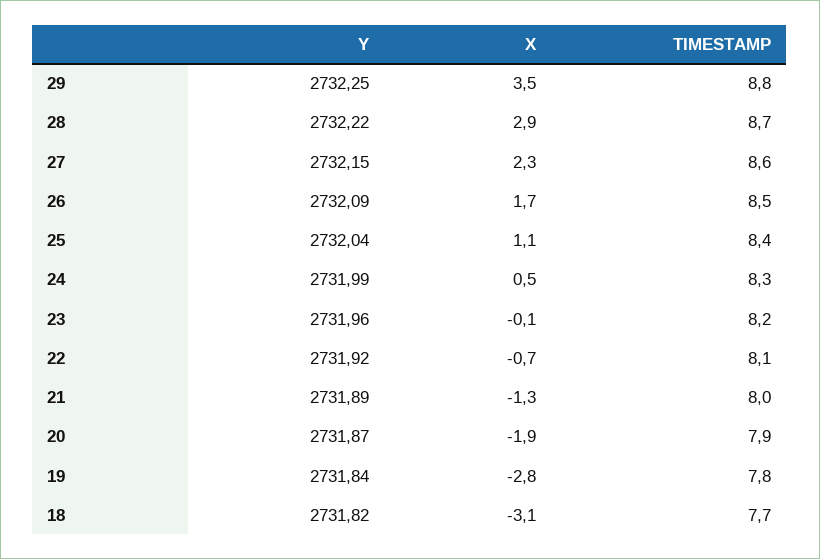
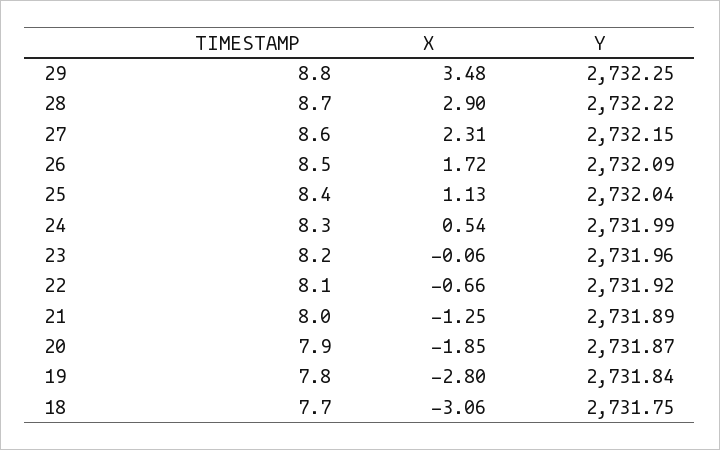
  {
    "Y": {
      "29": 2732.25,
      "28": 2732.22,
      "27": 2732.15,
      "26": 2732.09,
      "25": 2732.04,
      "24": 2731.99,
      "23": 2731.96,
      "22": 2731.92,
      "21": 2731.89,
      "20": 2731.87,
      "19": 2731.84,
-     "18": 2731.82
+     "18": 2731.75
    },
    "X": {
      "29": 3.48,
      "28": 2.9,
      "27": 2.31,
      "26": 1.72,
      "25": 1.13,
      "24": 0.54,
      "23": -0.06,
      "22": -0.66,
      "21": -1.25,
      "20": -1.85,
      "19": -2.8,
      "18": -3.06
    },
    "TIMESTAMP": {
      "29": 8.8,
      "28": 8.7,
      "27": 8.6,
      "26": 8.5,
      "25": 8.4,
      "24": 8.3,
      "23": 8.2,
      "22": 8.1,
      "21": 8,
      "20": 7.9,
      "19": 7.8,
      "18": 7.7
    }
  }

